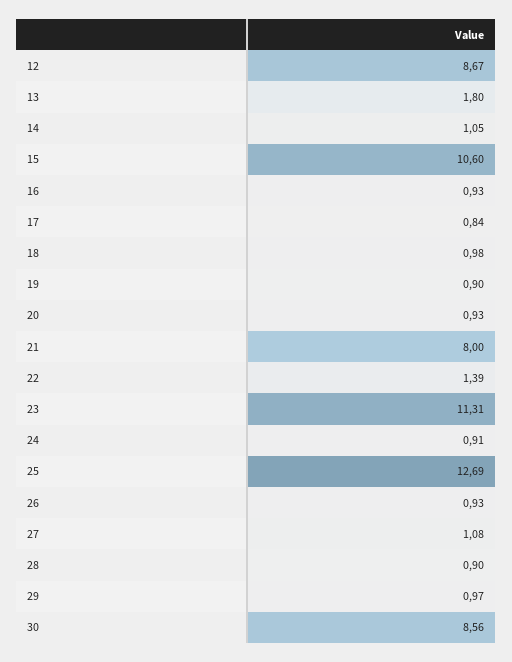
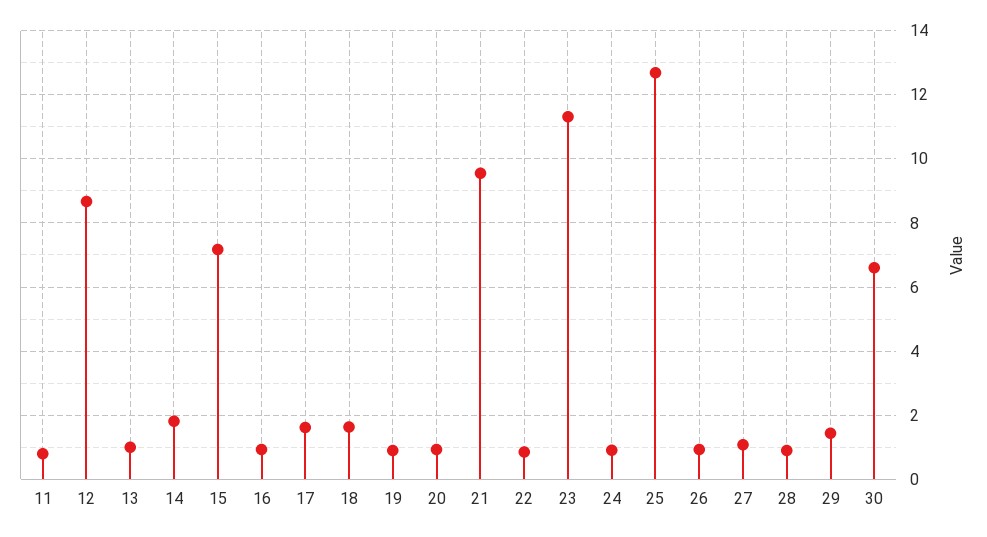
  {
    "12": 8.67,
-   "13": 1.8,
+   "13": 1,
-   "14": 1.05,
+   "14": 1.8,
-   "15": 10.6,
+   "15": 7.2,
    "16": 0.93,
-   "17": 0.84,
+   "17": 1.6,
-   "18": 0.98,
+   "18": 1.6,
    "19": 0.9,
    "20": 0.93,
-   "21": 8,
+   "21": 9.6,
-   "22": 1.39,
+   "22": 0.8,
    "23": 11.31,
    "24": 0.91,
    "25": 12.69,
    "26": 0.93,
    "27": 1.08,
    "28": 0.9,
-   "29": 0.97,
+   "29": 1.4,
-   "30": 8.56
+   "30": 6.6,
+   "11": 0.8
  }

